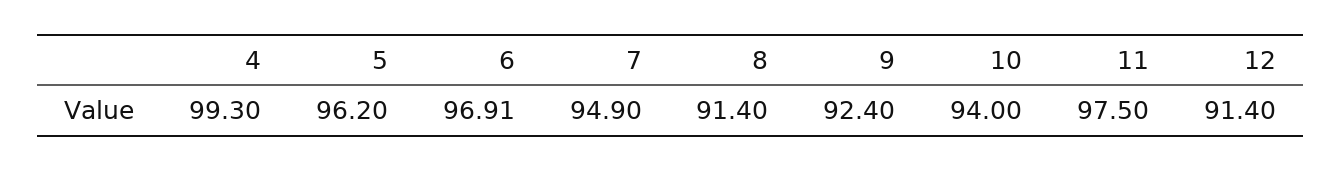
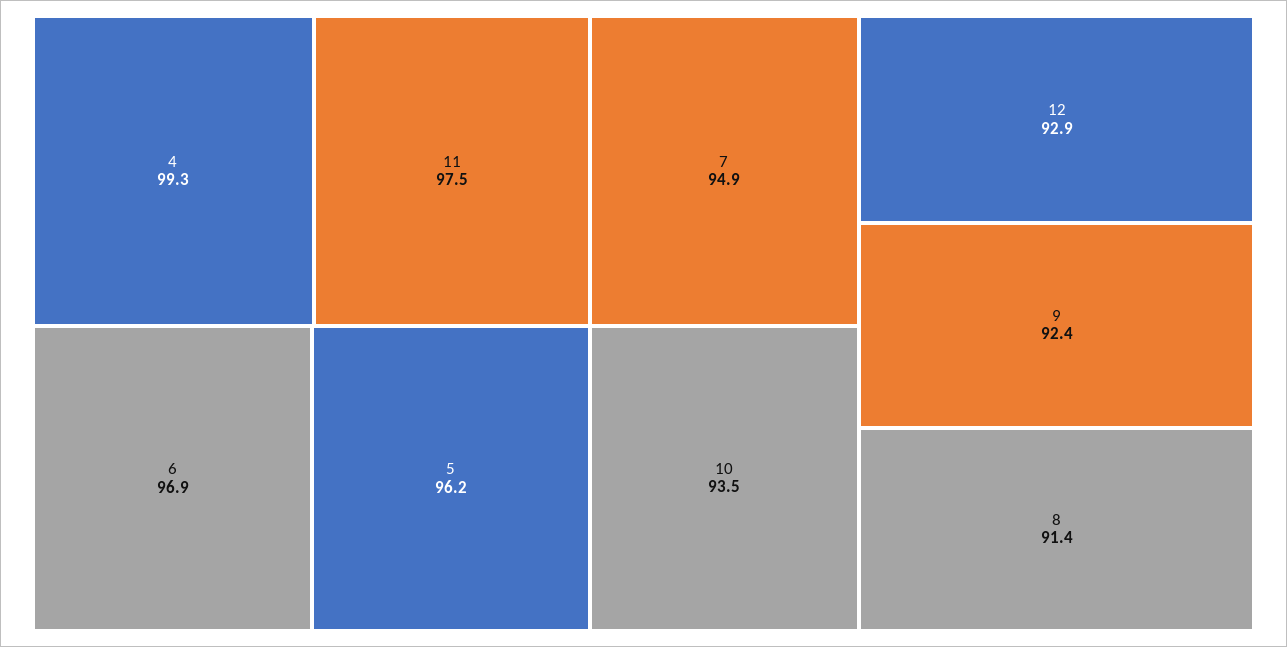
  {
    "4": 99.3,
    "5": 96.2,
    "6": 96.91,
    "7": 94.9,
    "8": 91.4,
    "9": 92.4,
-   "10": 94,
+   "10": 93.5,
    "11": 97.5,
-   "12": 91.4
+   "12": 92.9
  }

